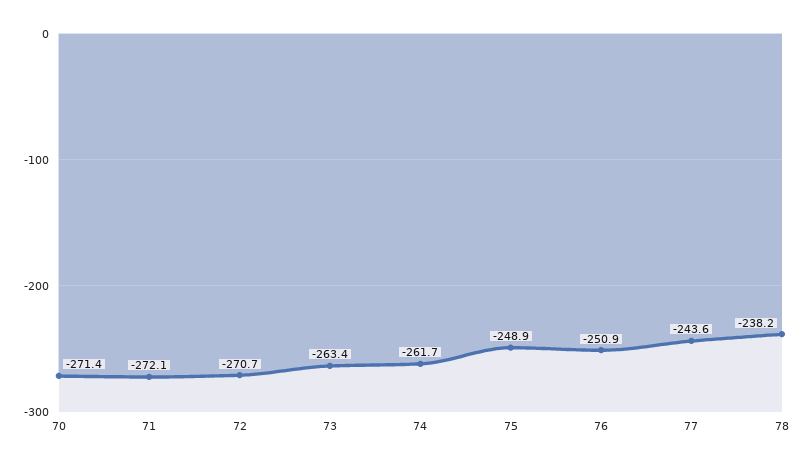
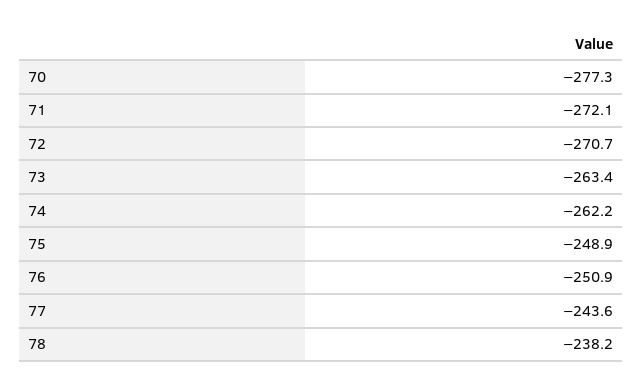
  {
-   "70": -271.4,
+   "70": -277.3,
    "71": -272.1,
    "72": -270.7,
    "73": -263.4,
-   "74": -261.7,
+   "74": -262.2,
    "75": -248.9,
    "76": -250.9,
    "77": -243.6,
    "78": -238.2
  }

